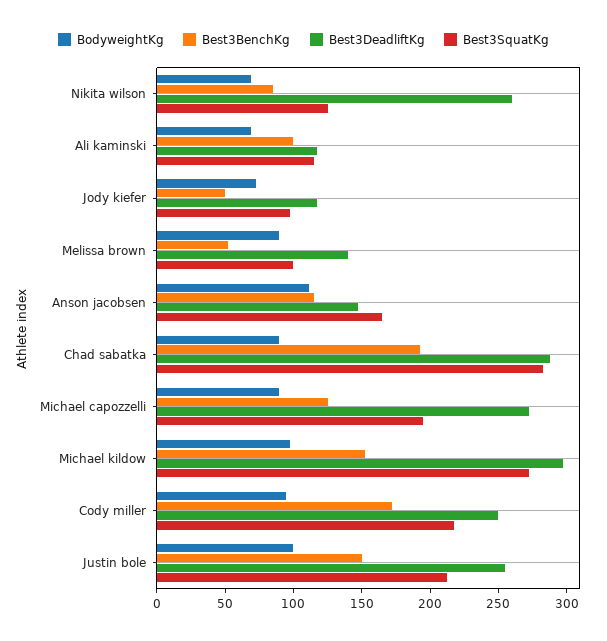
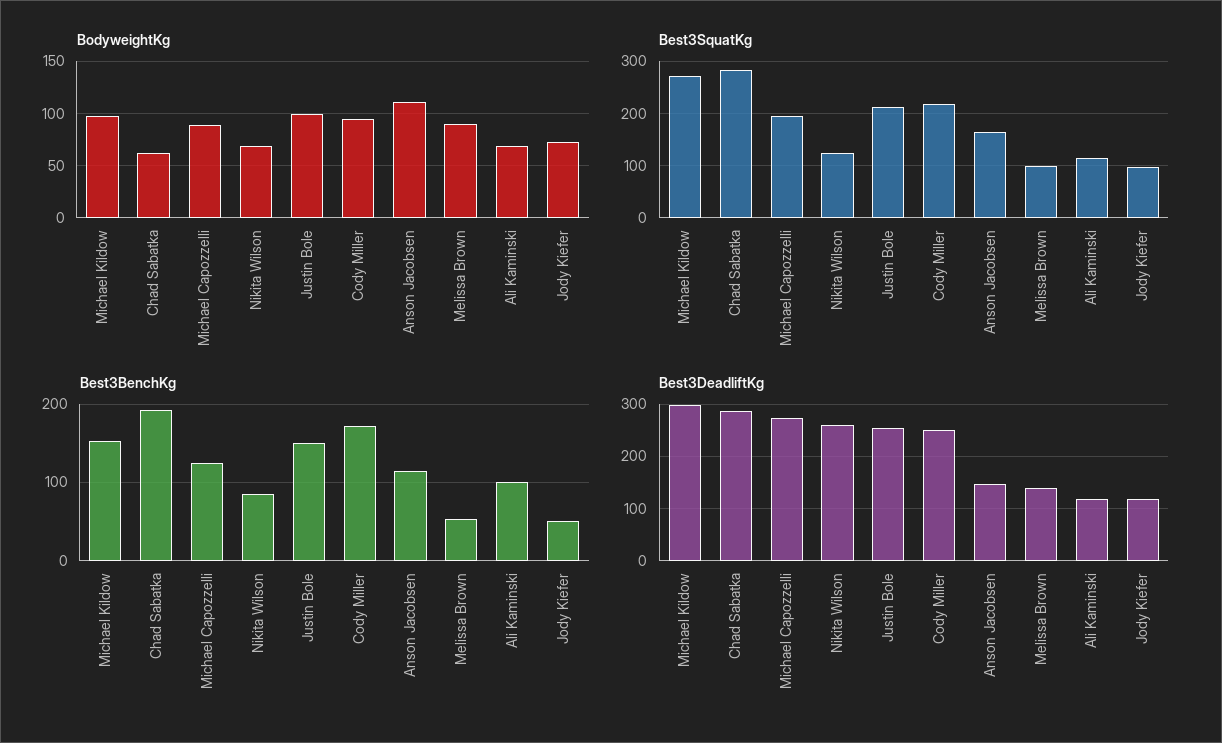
  {
    "BodyweightKg": {
      "Nikita wilson": 70,
      "Ali kaminski": 70,
      "Jody kiefer": 70,
      "Melissa brown": 90,
      "Anson jacobsen": 110,
-     "Chad sabatka": 90,
+     "Chad sabatka": 60,
      "Michael capozzelli": 90,
      "Michael kildow": 100,
      "Cody miller": 90,
      "Justin bole": 100
    },
    "Best3BenchKg": {
      "Nikita wilson": 90,
      "Ali kaminski": 100,
      "Jody kiefer": 50,
      "Melissa brown": 50,
      "Anson jacobsen": 120,
      "Chad sabatka": 190,
      "Michael capozzelli": 130,
      "Michael kildow": 150,
      "Cody miller": 170,
      "Justin bole": 150
    },
    "Best3DeadliftKg": {
      "Nikita wilson": 260,
      "Ali kaminski": 120,
      "Jody kiefer": 120,
      "Melissa brown": 140,
      "Anson jacobsen": 150,
      "Chad sabatka": 290,
      "Michael capozzelli": 270,
      "Michael kildow": 300,
      "Cody miller": 250,
      "Justin bole": 260
    },
    "Best3SquatKg": {
      "Nikita wilson": 130,
      "Ali kaminski": 120,
      "Jody kiefer": 100,
      "Melissa brown": 100,
      "Anson jacobsen": 170,
      "Chad sabatka": 280,
      "Michael capozzelli": 200,
      "Michael kildow": 270,
      "Cody miller": 220,
      "Justin bole": 210
    }
  }

